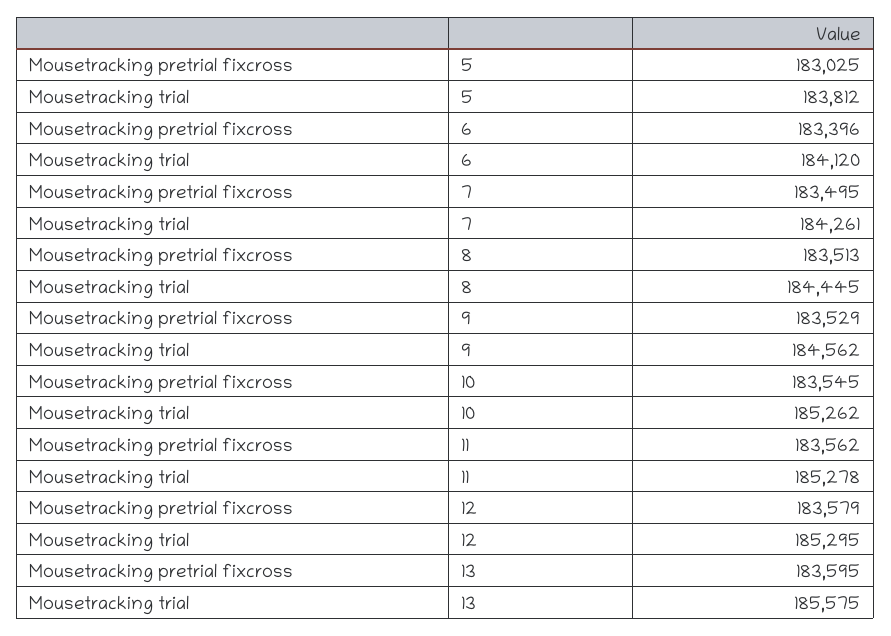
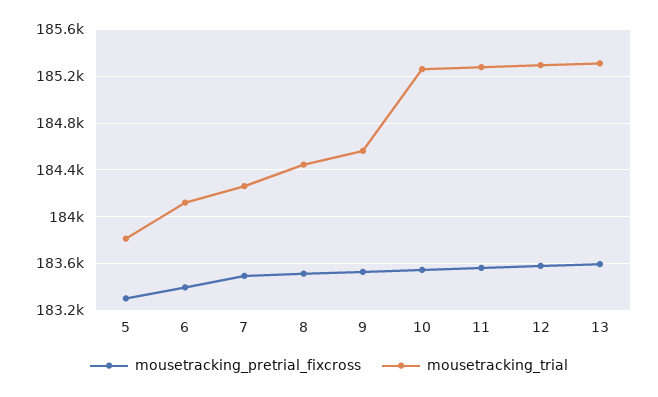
  {
    "Mousetracking pretrial fixcross": {
-     "5": 183025,
+     "5": 183300,
      "6": 183396,
      "7": 183495,
      "8": 183513,
      "9": 183529,
      "10": 183545,
      "11": 183562,
      "12": 183579,
      "13": 183595
    },
    "Mousetracking trial": {
      "5": 183812,
      "6": 184120,
      "7": 184261,
      "8": 184445,
      "9": 184562,
      "10": 185262,
      "11": 185278,
      "12": 185295,
-     "13": 185575
+     "13": 185300
    }
  }

